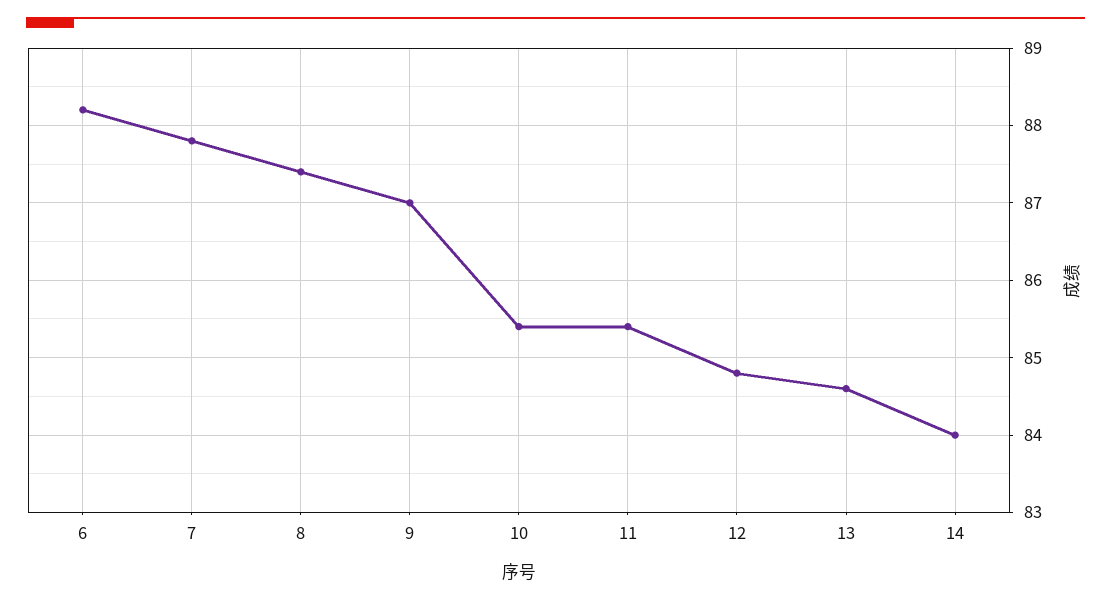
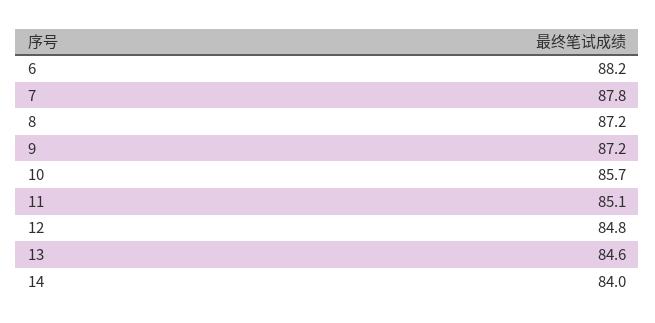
  {
    "6": 88.2,
    "7": 87.8,
-   "8": 87.4,
+   "8": 87.2,
-   "9": 87,
+   "9": 87.2,
-   "10": 85.4,
+   "10": 85.7,
-   "11": 85.4,
+   "11": 85.1,
    "12": 84.8,
    "13": 84.6,
    "14": 84
  }

